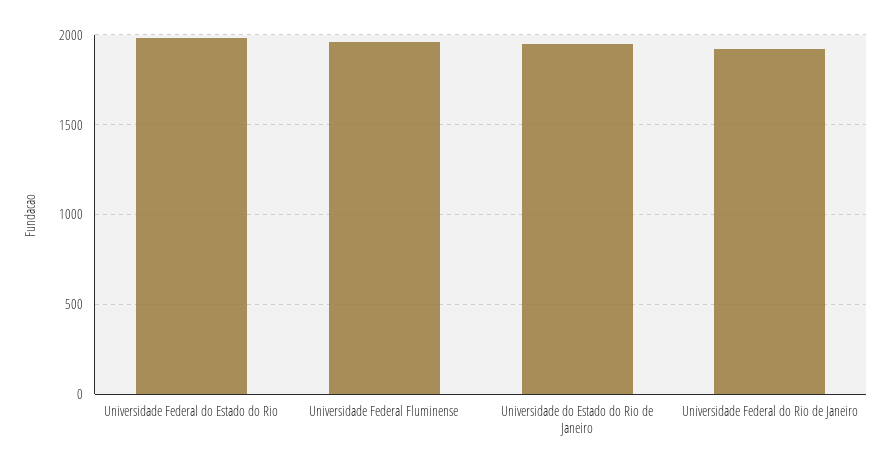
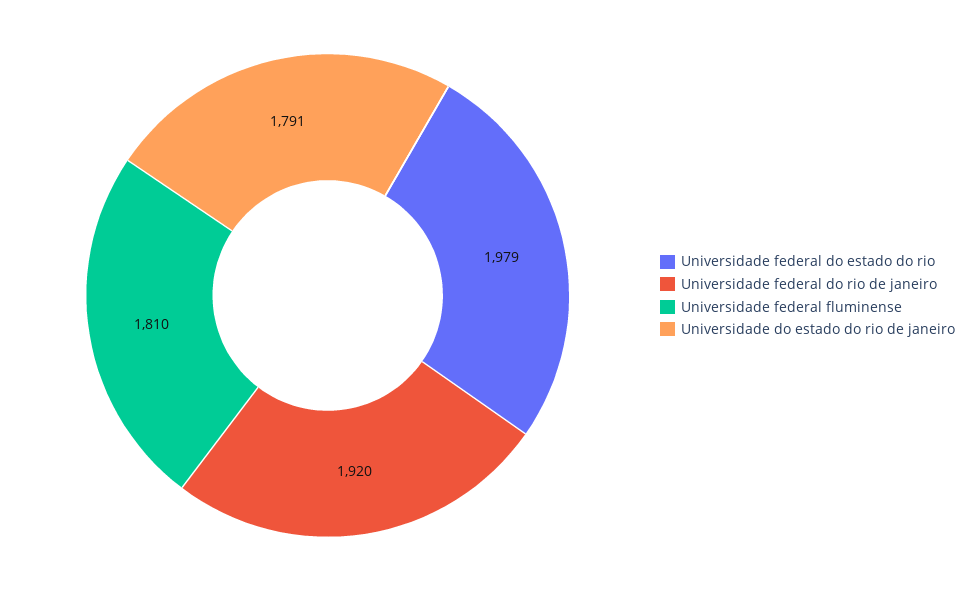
  {
    "Universidade Federal do Estado do Rio": 1979,
-   "Universidade Federal Fluminense": 1950,
+   "Universidade Federal Fluminense": 1810,
-   "Universidade do Estado do Rio de Janeiro": 1950,
+   "Universidade do Estado do Rio de Janeiro": 1791,
    "Universidade Federal do Rio de Janeiro": 1920
  }

